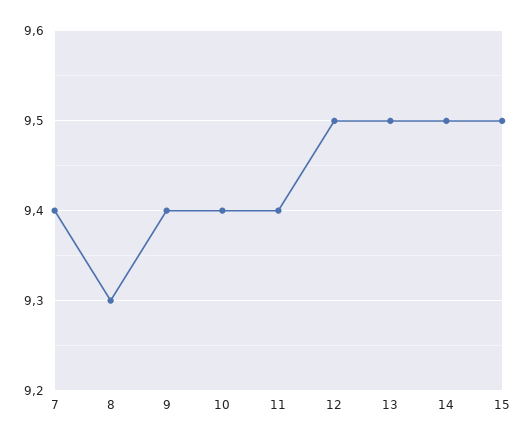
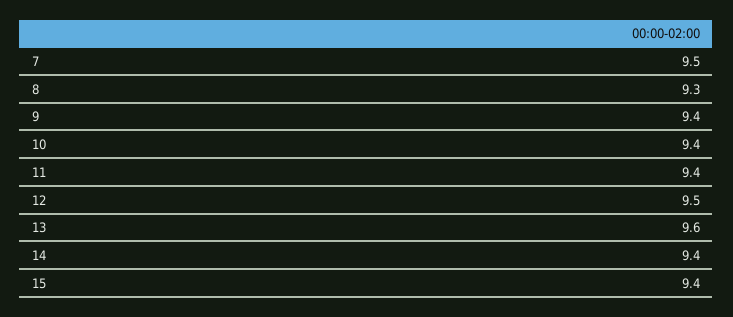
  {
-   "7": 9.4,
+   "7": 9.5,
    "8": 9.3,
    "9": 9.4,
    "10": 9.4,
    "11": 9.4,
    "12": 9.5,
-   "13": 9.5,
+   "13": 9.6,
-   "14": 9.5,
+   "14": 9.4,
-   "15": 9.5
+   "15": 9.4
  }

